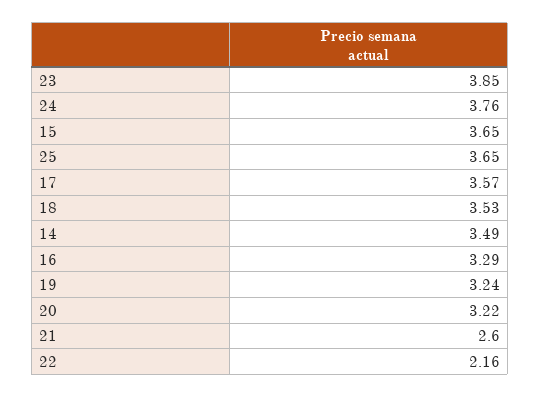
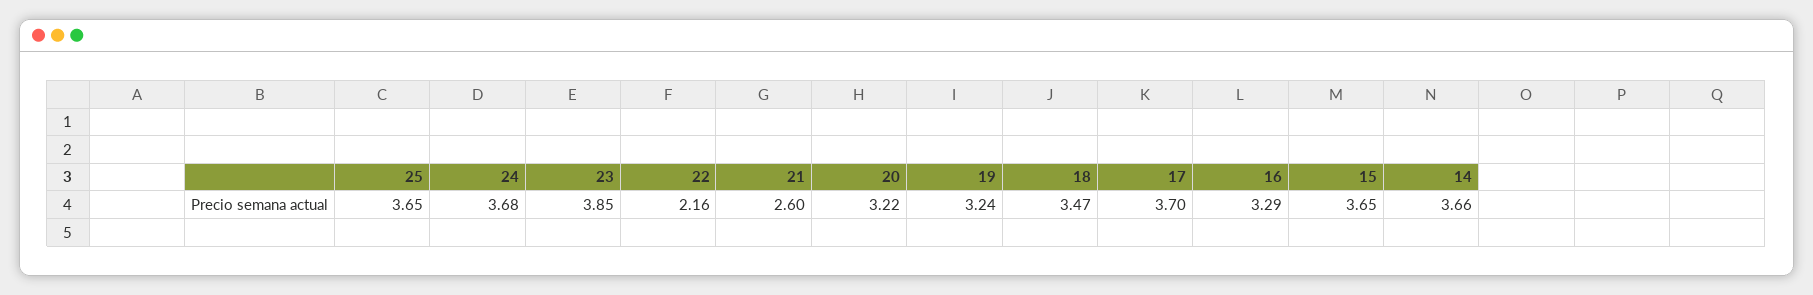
  {
    "23": 3.85,
-   "24": 3.76,
+   "24": 3.68,
    "15": 3.65,
    "25": 3.65,
-   "17": 3.57,
+   "17": 3.7,
-   "18": 3.53,
+   "18": 3.47,
-   "14": 3.49,
+   "14": 3.66,
    "16": 3.29,
    "19": 3.24,
    "20": 3.22,
    "21": 2.6,
    "22": 2.16
  }

